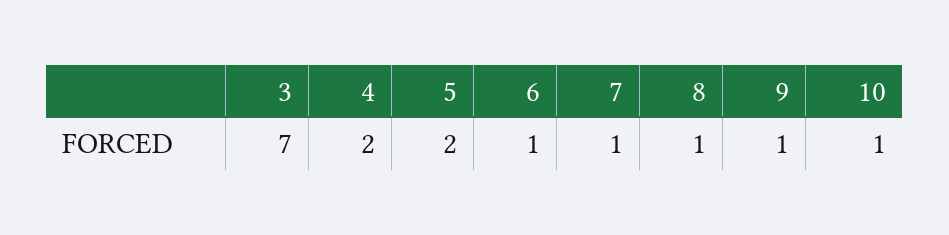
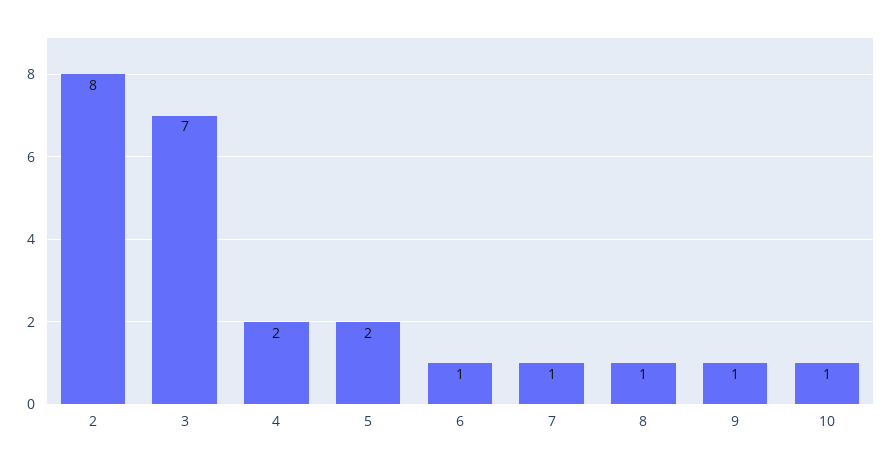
  {
    "3": 7,
    "4": 2,
    "5": 2,
    "6": 1,
    "7": 1,
    "8": 1,
    "9": 1,
-   "10": 1
+   "10": 1,
+   "2": 8
  }

